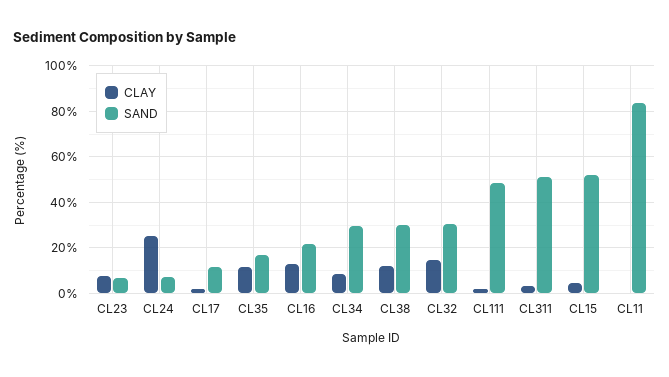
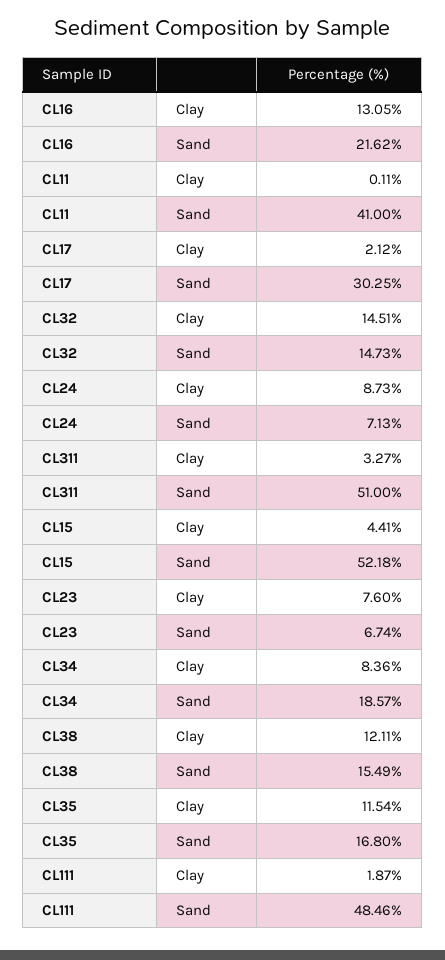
  {
    "CLAY": {
      "CL23": 7.6,
-     "CL24": 25,
+     "CL24": 8.73,
      "CL17": 2.12,
      "CL35": 11.54,
      "CL16": 13.05,
      "CL34": 8.36,
      "CL38": 12.11,
      "CL32": 14.51,
      "CL111": 1.87,
      "CL311": 3.27,
      "CL15": 4.41,
      "CL11": 0.11
    },
    "SAND": {
      "CL23": 6.74,
      "CL24": 7.13,
-     "CL17": 10,
+     "CL17": 30.25,
      "CL35": 16.8,
      "CL16": 21.62,
-     "CL34": 30,
+     "CL34": 18.57,
-     "CL38": 30,
+     "CL38": 15.49,
-     "CL32": 30,
+     "CL32": 14.73,
      "CL111": 48.46,
      "CL311": 51,
      "CL15": 52.18,
-     "CL11": 85
+     "CL11": 41
    }
  }

